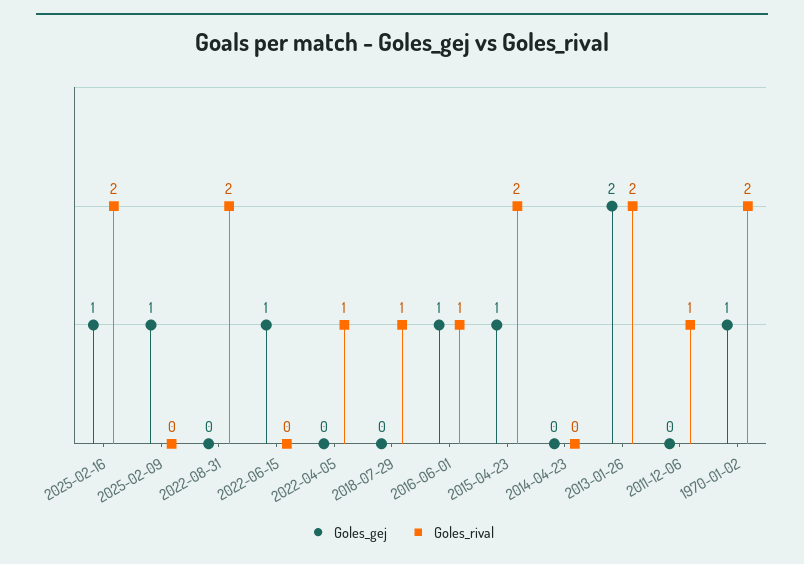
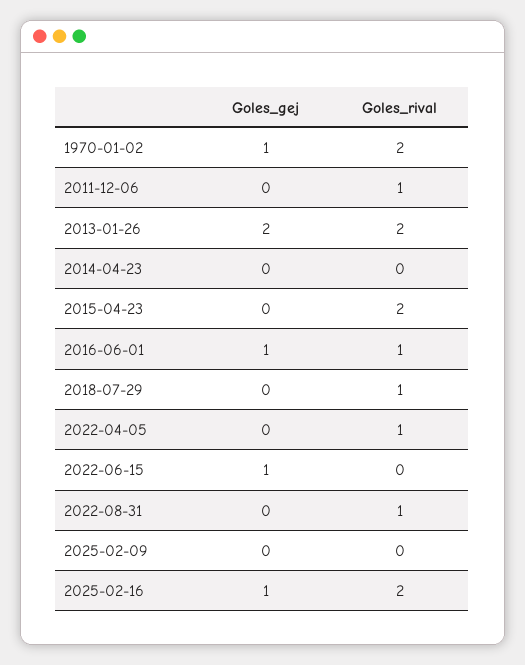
  {
    "Goles_gej": {
      "2025-02-16": 1,
-     "2025-02-09": 1,
+     "2025-02-09": 0,
      "2022-08-31": 0,
      "2022-06-15": 1,
      "2022-04-05": 0,
      "2018-07-29": 0,
      "2016-06-01": 1,
-     "2015-04-23": 1,
+     "2015-04-23": 0,
      "2014-04-23": 0,
      "2013-01-26": 2,
      "2011-12-06": 0,
      "1970-01-02": 1
    },
    "Goles_rival": {
      "2025-02-16": 2,
      "2025-02-09": 0,
-     "2022-08-31": 2,
+     "2022-08-31": 1,
      "2022-06-15": 0,
      "2022-04-05": 1,
      "2018-07-29": 1,
      "2016-06-01": 1,
      "2015-04-23": 2,
      "2014-04-23": 0,
      "2013-01-26": 2,
      "2011-12-06": 1,
      "1970-01-02": 2
    }
  }

